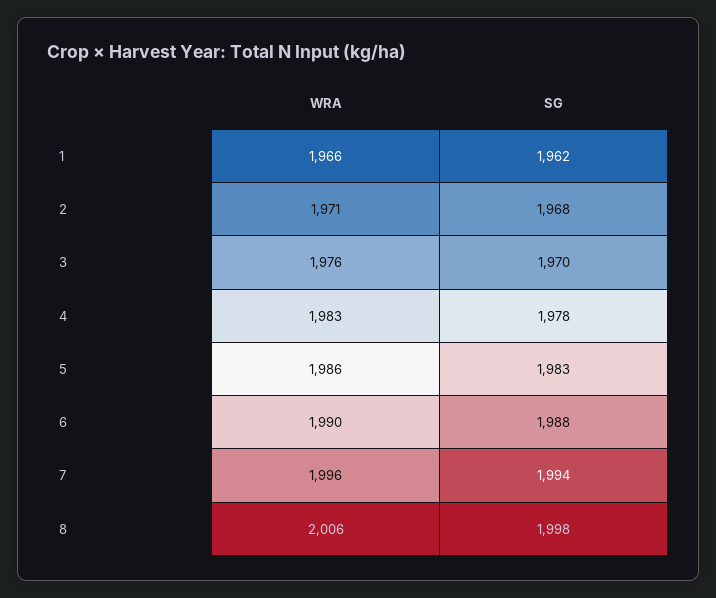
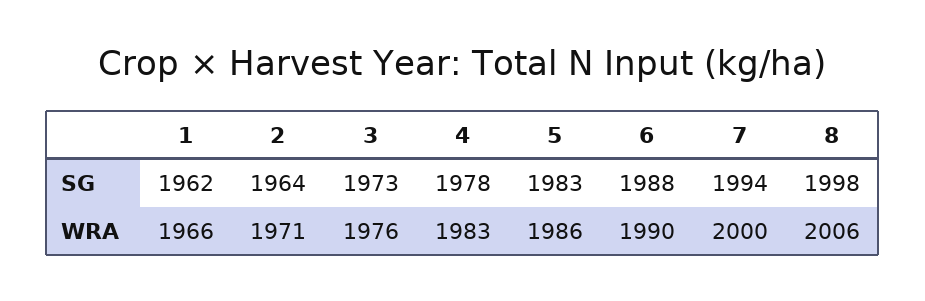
  {
    "WRA": {
      "1": 1966,
      "2": 1971,
      "3": 1976,
      "4": 1983,
      "5": 1986,
      "6": 1990,
-     "7": 1996,
+     "7": 2000,
      "8": 2006
    },
    "SG": {
      "1": 1962,
-     "2": 1968,
+     "2": 1964,
-     "3": 1970,
+     "3": 1973,
      "4": 1978,
      "5": 1983,
      "6": 1988,
      "7": 1994,
      "8": 1998
    }
  }

